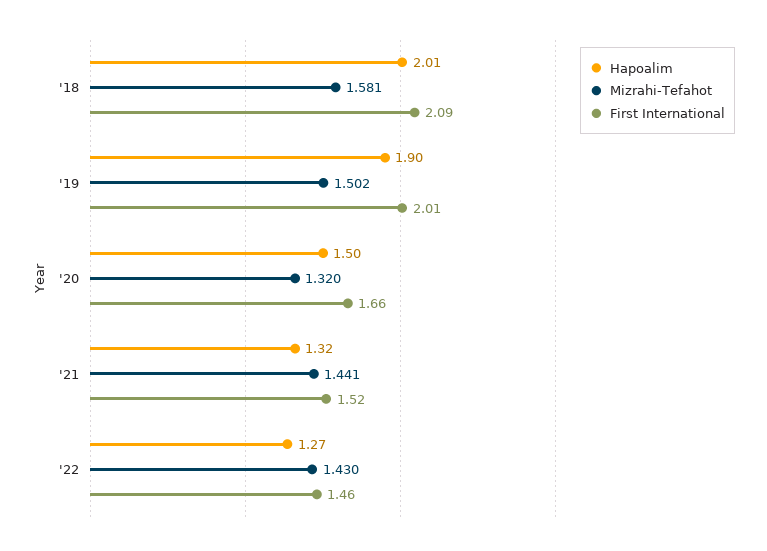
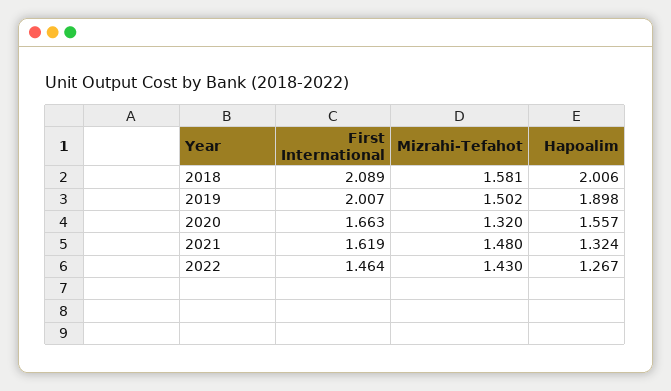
  {
    "Hapoalim": {
      "'18": 2.006,
      "'19": 1.898,
-     "'20": 1.5,
+     "'20": 1.557,
      "'21": 1.324,
      "'22": 1.267
    },
    "Mizrahi-Tefahot": {
      "'18": 1.581,
      "'19": 1.502,
      "'20": 1.32,
-     "'21": 1.441,
+     "'21": 1.48,
      "'22": 1.43
    },
    "First International": {
      "'18": 2.089,
      "'19": 2.007,
      "'20": 1.663,
-     "'21": 1.52,
+     "'21": 1.619,
      "'22": 1.464
    }
  }

